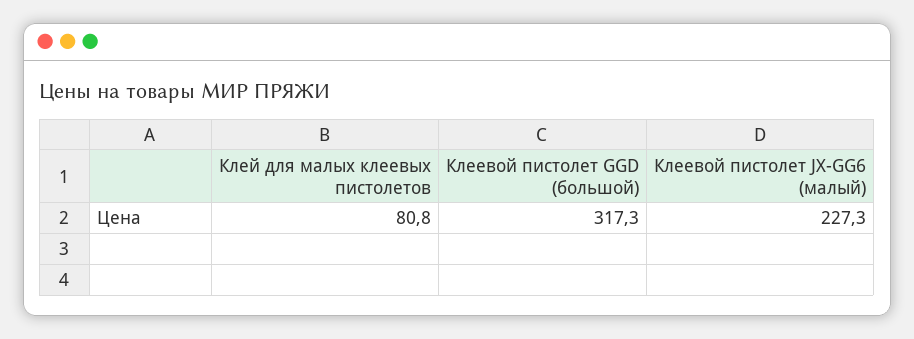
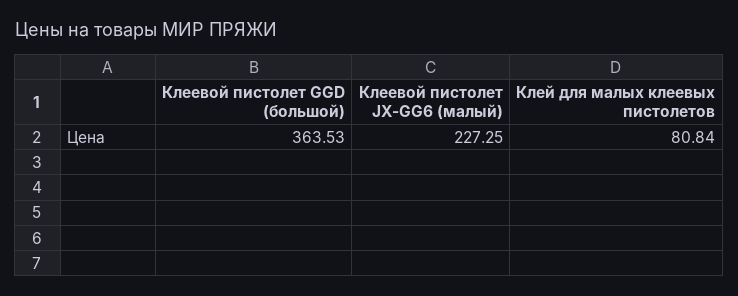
  {
    "Клей для малых клеевых пистолетов": 80.84,
-   "Клеевой пистолет GGD (большой)": 317.3,
+   "Клеевой пистолет GGD (большой)": 363.53,
    "Клеевой пистолет JX-GG6 (малый)": 227.25
  }

